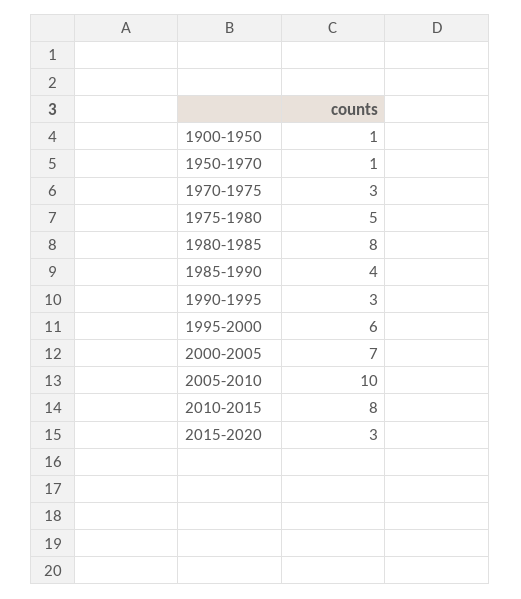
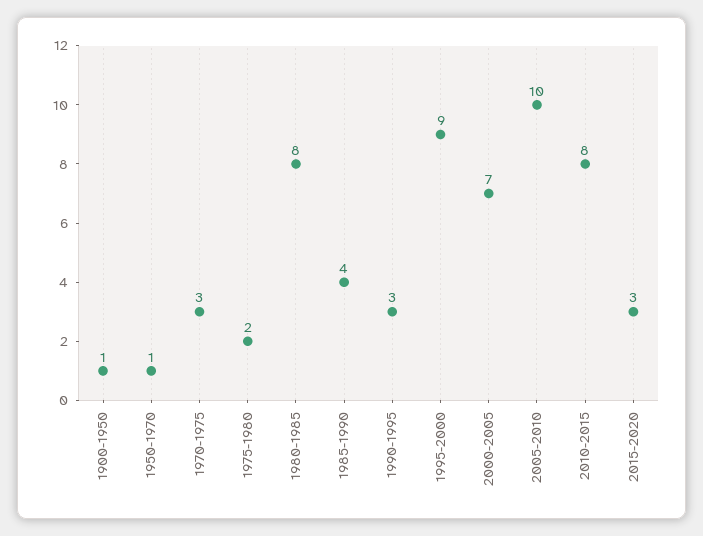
  {
    "1900-1950": 1,
    "1950-1970": 1,
    "1970-1975": 3,
-   "1975-1980": 5,
+   "1975-1980": 2,
    "1980-1985": 8,
    "1985-1990": 4,
    "1990-1995": 3,
-   "1995-2000": 6,
+   "1995-2000": 9,
    "2000-2005": 7,
    "2005-2010": 10,
    "2010-2015": 8,
    "2015-2020": 3
  }

